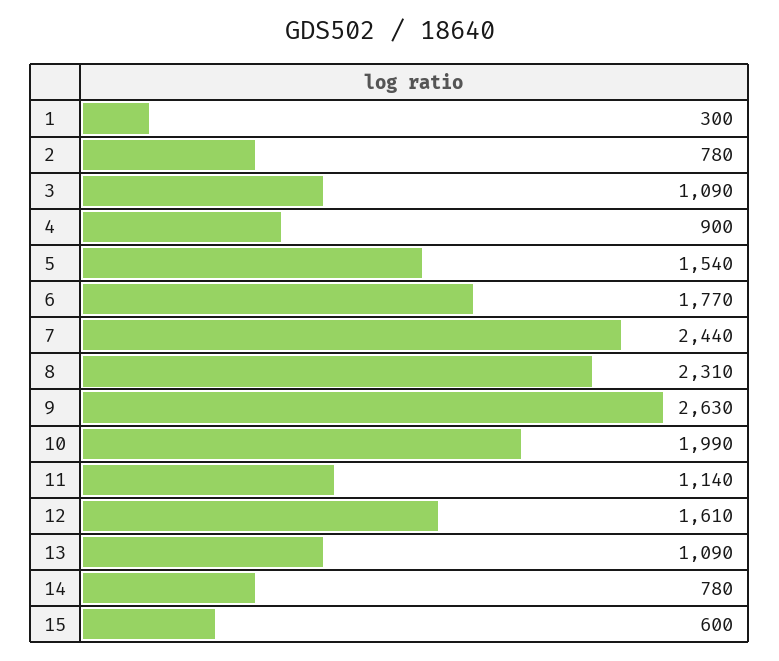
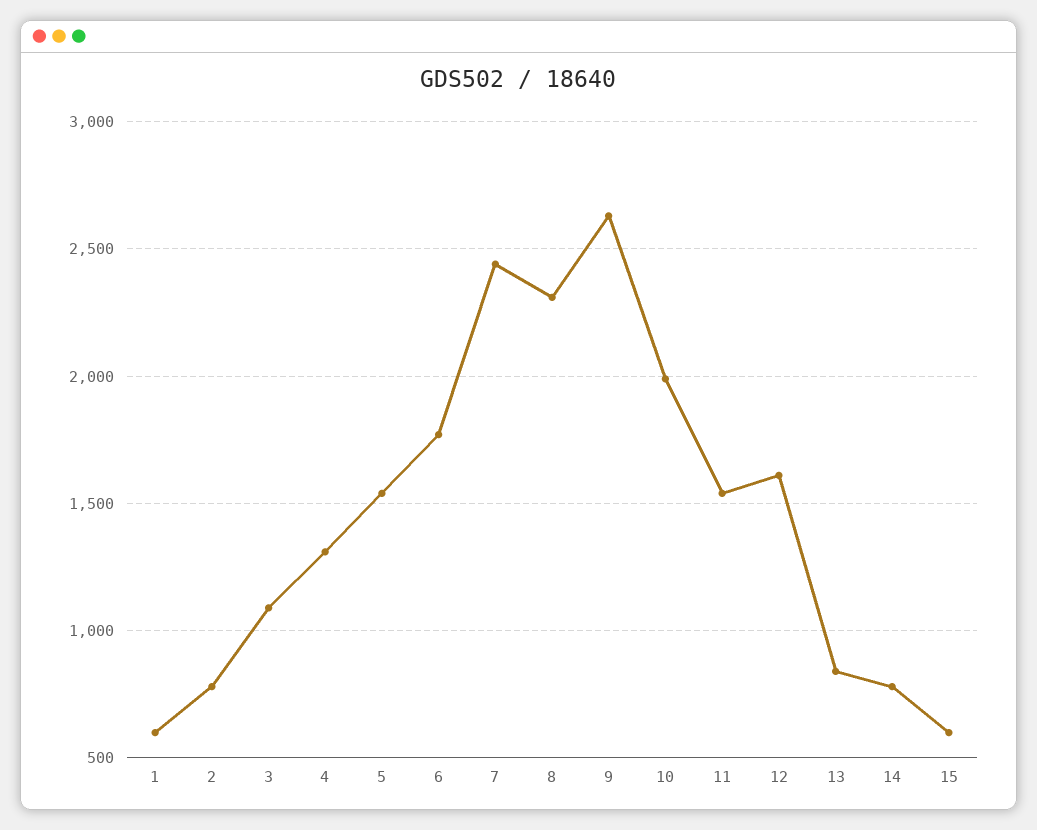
  {
-   "1": 300,
+   "1": 600,
    "2": 780,
    "3": 1090,
-   "4": 900,
+   "4": 1300,
    "5": 1540,
    "6": 1770,
    "7": 2440,
    "8": 2310,
    "9": 2630,
    "10": 1990,
-   "11": 1140,
+   "11": 1550,
    "12": 1610,
-   "13": 1090,
+   "13": 850,
    "14": 780,
    "15": 600
  }

